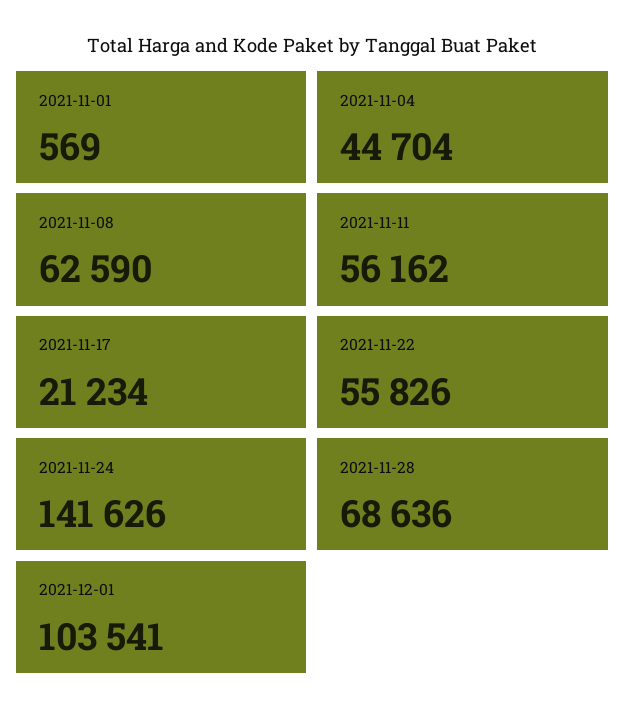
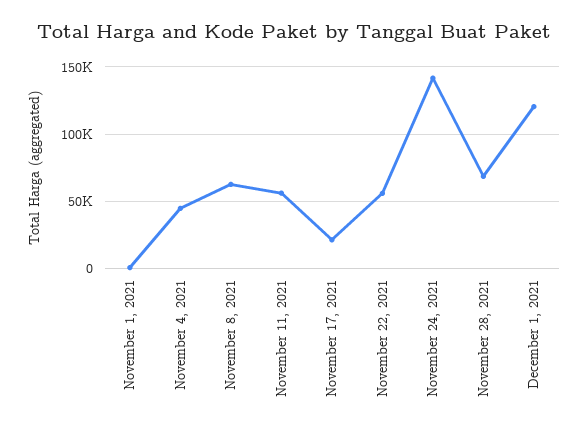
  {
    "2021-11-01": 569,
    "2021-11-04": 44704,
    "2021-11-08": 62590,
    "2021-11-11": 56162,
    "2021-11-17": 21234,
    "2021-11-22": 55826,
    "2021-11-24": 141626,
    "2021-11-28": 68636,
-   "2021-12-01": 103541
+   "2021-12-01": 120000
  }

